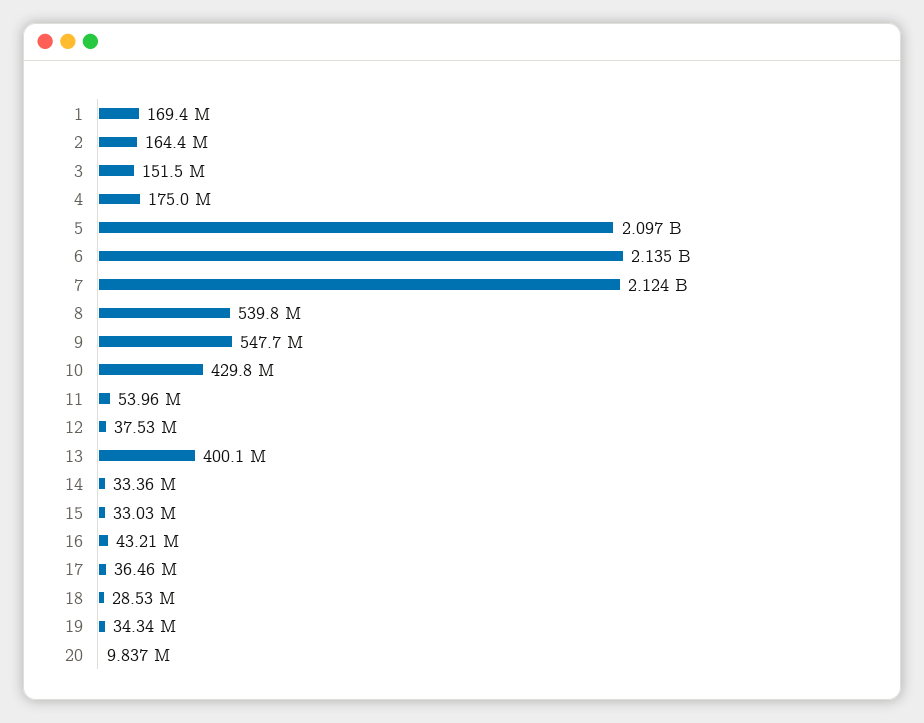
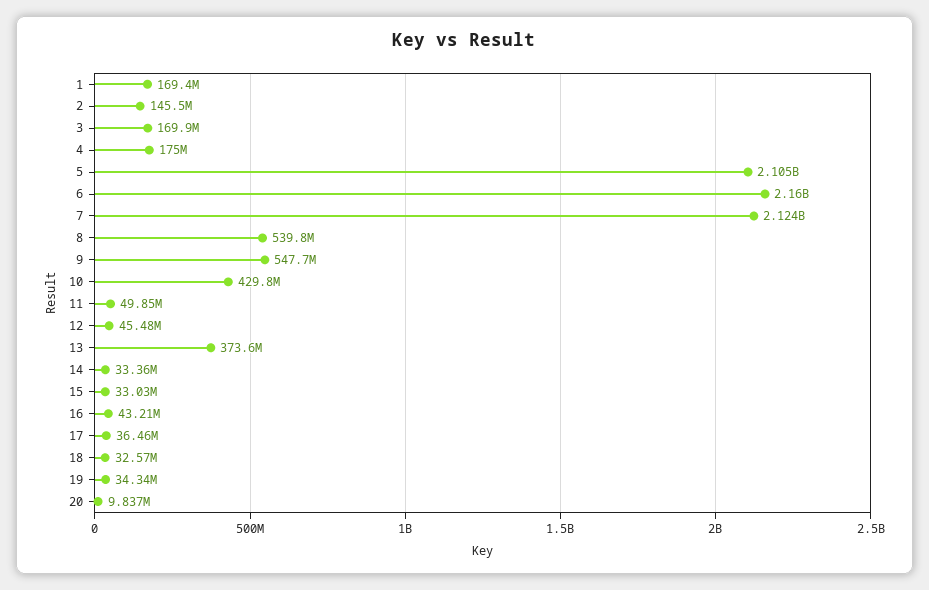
  {
    "1": 169400000,
-   "2": 164400000,
+   "2": 145500000,
-   "3": 151500000,
+   "3": 169900000,
    "4": 175000000,
-   "5": 2097000000,
+   "5": 2105000000,
-   "6": 2135000000,
+   "6": 2160000000,
    "7": 2124000000,
    "8": 539800000,
    "9": 547700000,
    "10": 429800000,
-   "11": 53960000,
+   "11": 49850000,
-   "12": 37530000,
+   "12": 45480000,
-   "13": 400100000,
+   "13": 373600000,
    "14": 33360000,
    "15": 33030000,
    "16": 43210000,
    "17": 36460000,
-   "18": 28530000,
+   "18": 32570000,
    "19": 34340000,
    "20": 9837000
  }

